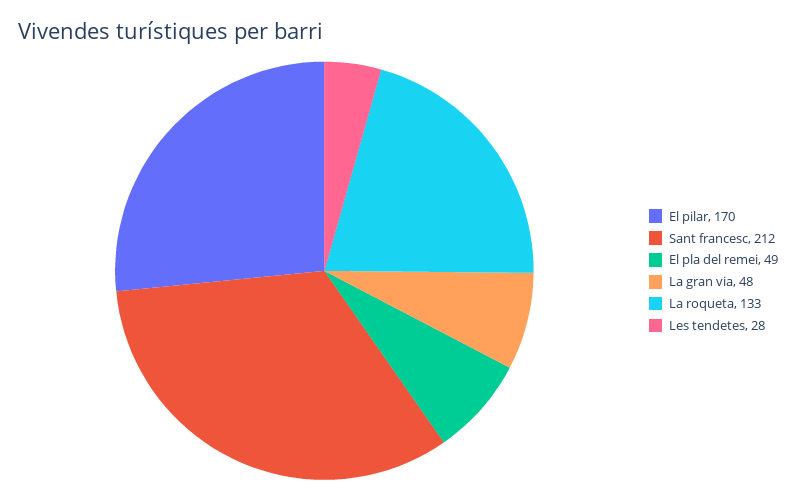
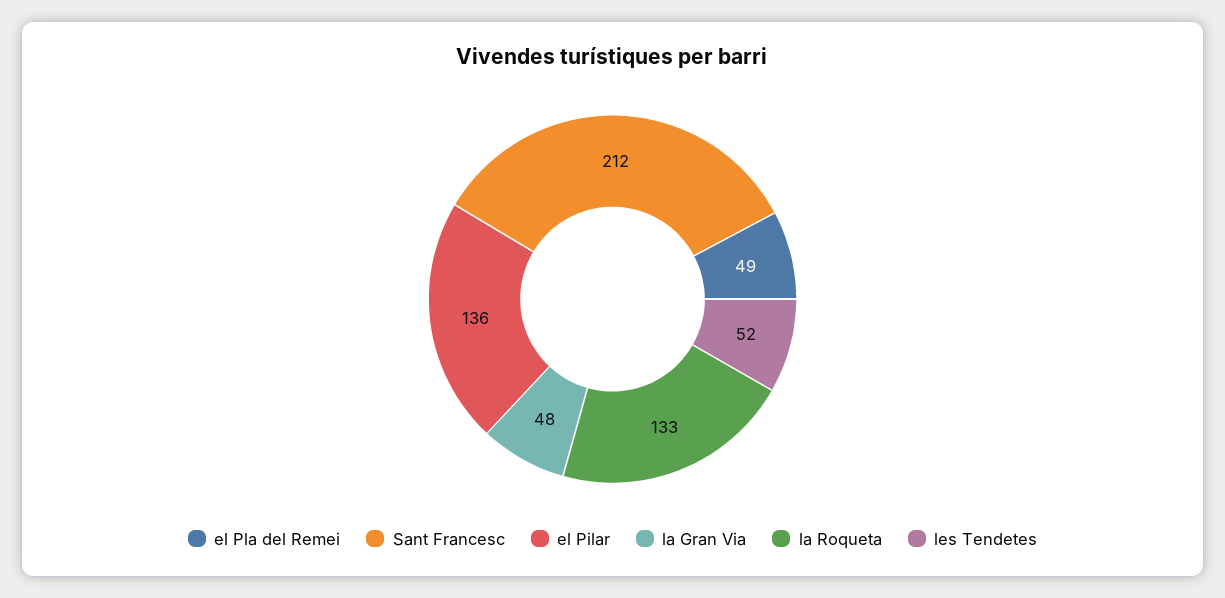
  {
-   "El pilar": 170,
+   "El pilar": 136,
    "Sant francesc": 212,
    "El pla del remei": 49,
    "La gran via": 48,
    "La roqueta": 133,
-   "Les tendetes": 28
+   "Les tendetes": 52
  }

